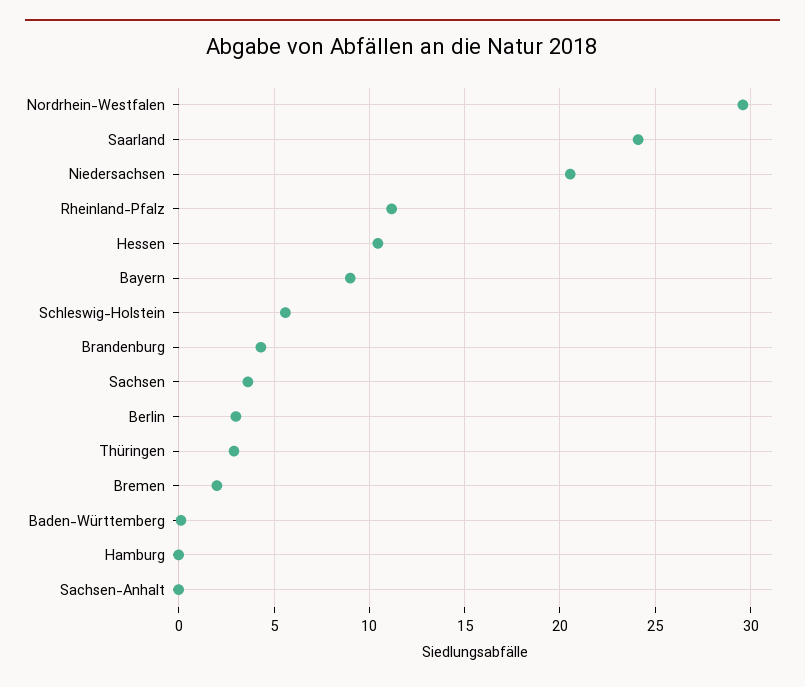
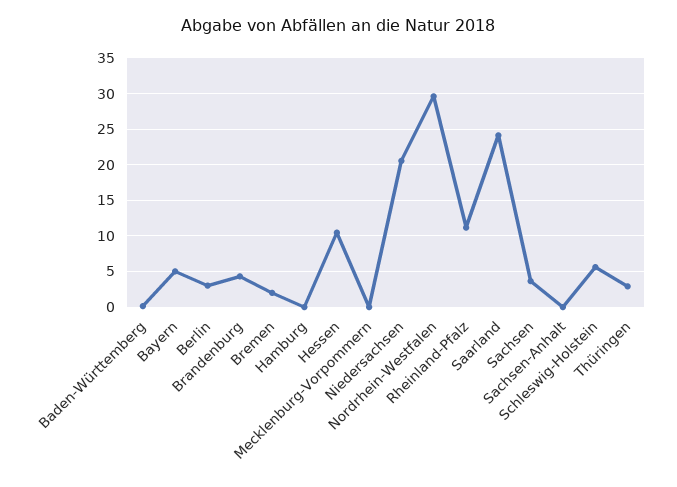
  {
    "Nordrhein-Westfalen": 29.5,
    "Saarland": 24,
    "Niedersachsen": 20.5,
    "Rheinland-Pfalz": 11,
    "Hessen": 10.5,
-   "Bayern": 9,
+   "Bayern": 5,
    "Schleswig-Holstein": 5.5,
    "Brandenburg": 4.5,
    "Sachsen": 3.5,
    "Berlin": 3,
    "Thüringen": 3,
    "Bremen": 2,
    "Baden-Württemberg": 0,
    "Hamburg": 0,
-   "Sachsen-Anhalt": 0
+   "Sachsen-Anhalt": 0,
+   "Mecklenburg-Vorpommern": 0
  }

